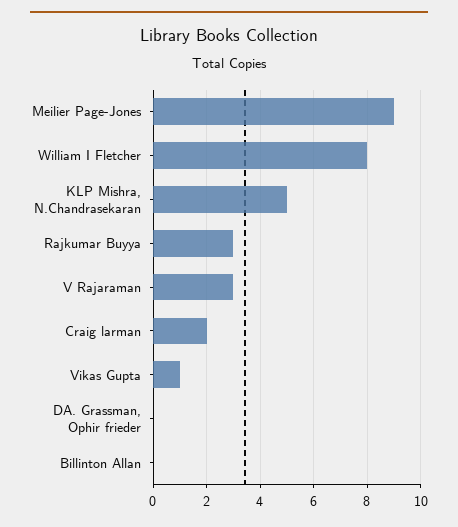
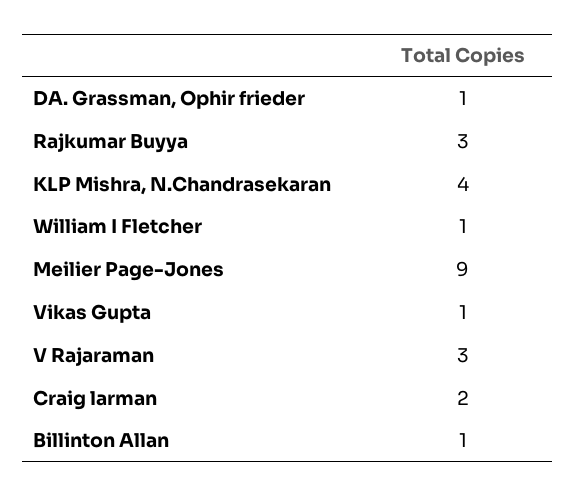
  {
    "Meilier Page-Jones": 9,
-   "William I Fletcher": 8,
+   "William I Fletcher": 1,
-   "KLP Mishra, N.Chandrasekaran": 5,
+   "KLP Mishra, N.Chandrasekaran": 4,
    "Rajkumar Buyya": 3,
    "V Rajaraman": 3,
    "Craig larman": 2,
    "Vikas Gupta": 1,
-   "DA. Grassman, Ophir frieder": 0,
+   "DA. Grassman, Ophir frieder": 1,
-   "Billinton Allan": 0
+   "Billinton Allan": 1
  }

